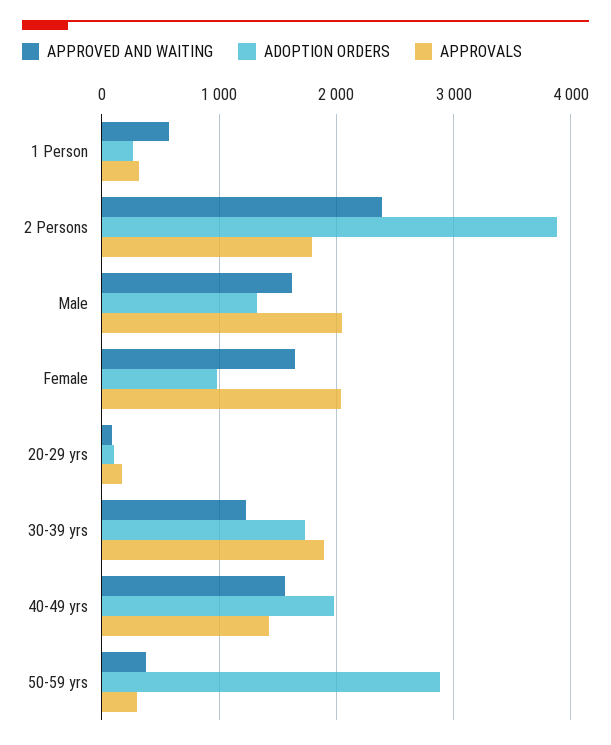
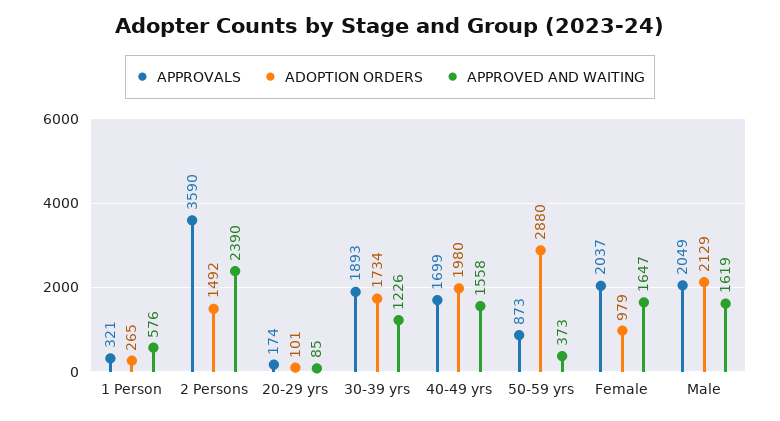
  {
    "APPROVED AND WAITING": {
      "1 Person": 576,
      "2 Persons": 2390,
      "Male": 1619,
      "Female": 1647,
      "20-29 yrs": 85,
      "30-39 yrs": 1226,
      "40-49 yrs": 1558,
      "50-59 yrs": 373
    },
    "ADOPTION ORDERS": {
      "1 Person": 265,
-     "2 Persons": 3900,
+     "2 Persons": 1492,
-     "Male": 1300,
+     "Male": 2129,
      "Female": 979,
      "20-29 yrs": 101,
      "30-39 yrs": 1734,
      "40-49 yrs": 1980,
      "50-59 yrs": 2880
    },
    "APPROVALS": {
      "1 Person": 321,
-     "2 Persons": 1800,
+     "2 Persons": 3590,
      "Male": 2049,
      "Female": 2037,
      "20-29 yrs": 174,
      "30-39 yrs": 1893,
-     "40-49 yrs": 1400,
+     "40-49 yrs": 1699,
-     "50-59 yrs": 300
+     "50-59 yrs": 873
    }
  }

